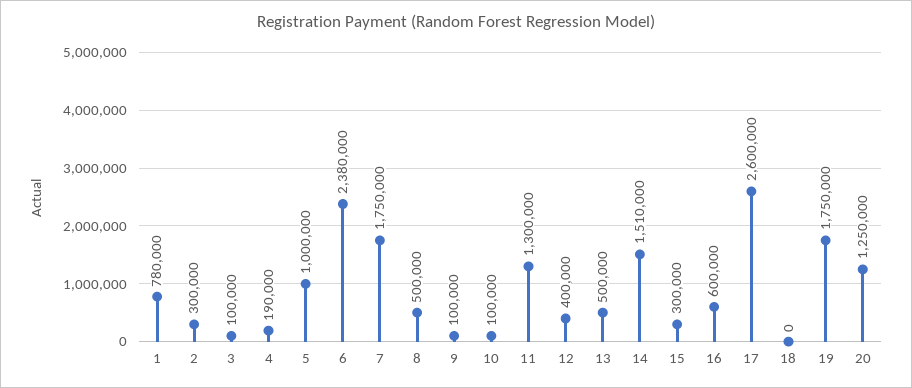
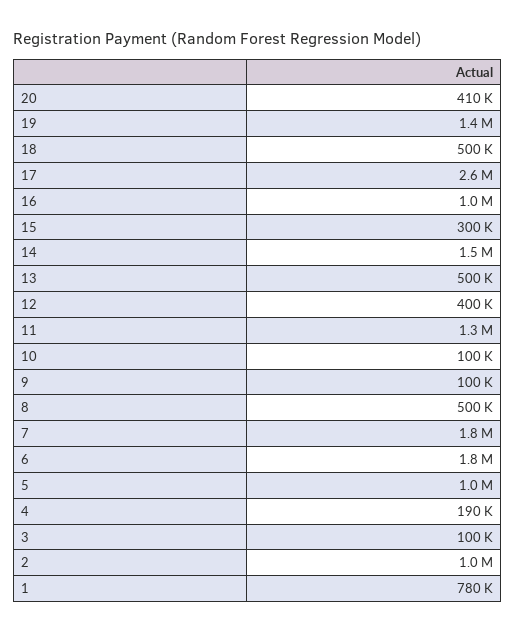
  {
    "1": 780000,
-   "2": 300000,
+   "2": 1000000,
    "3": 100000,
    "4": 190000,
    "5": 1000000,
-   "6": 2380000,
+   "6": 1800000,
    "7": 1750000,
    "8": 500000,
    "9": 100000,
    "10": 100000,
    "11": 1300000,
    "12": 400000,
    "13": 500000,
    "14": 1510000,
    "15": 300000,
-   "16": 600000,
+   "16": 1000000,
    "17": 2600000,
-   "18": 0,
+   "18": 500000,
-   "19": 1750000,
+   "19": 1400000,
-   "20": 1250000
+   "20": 410000
  }

